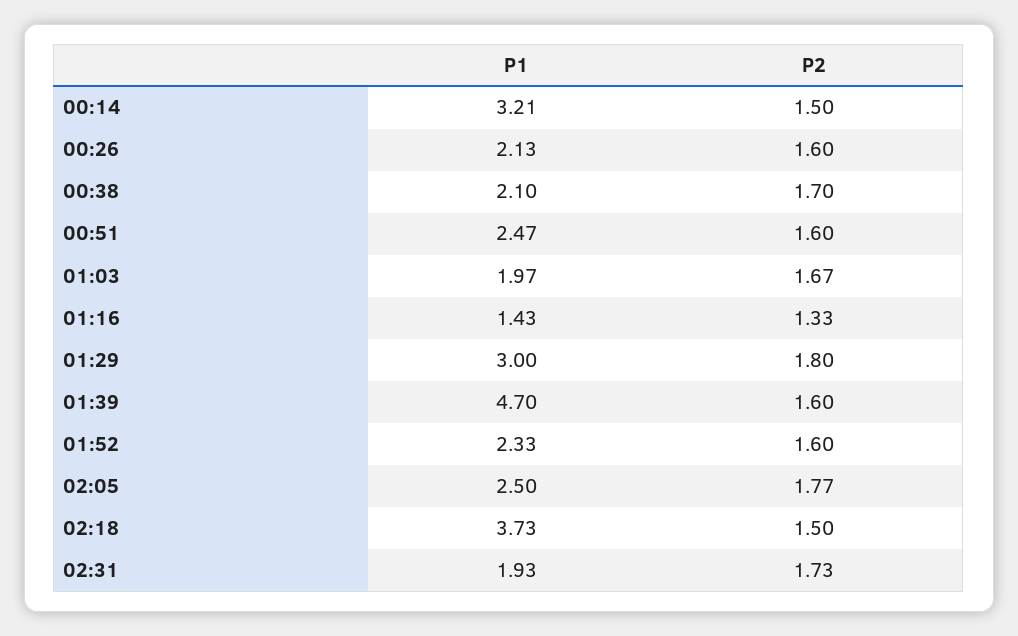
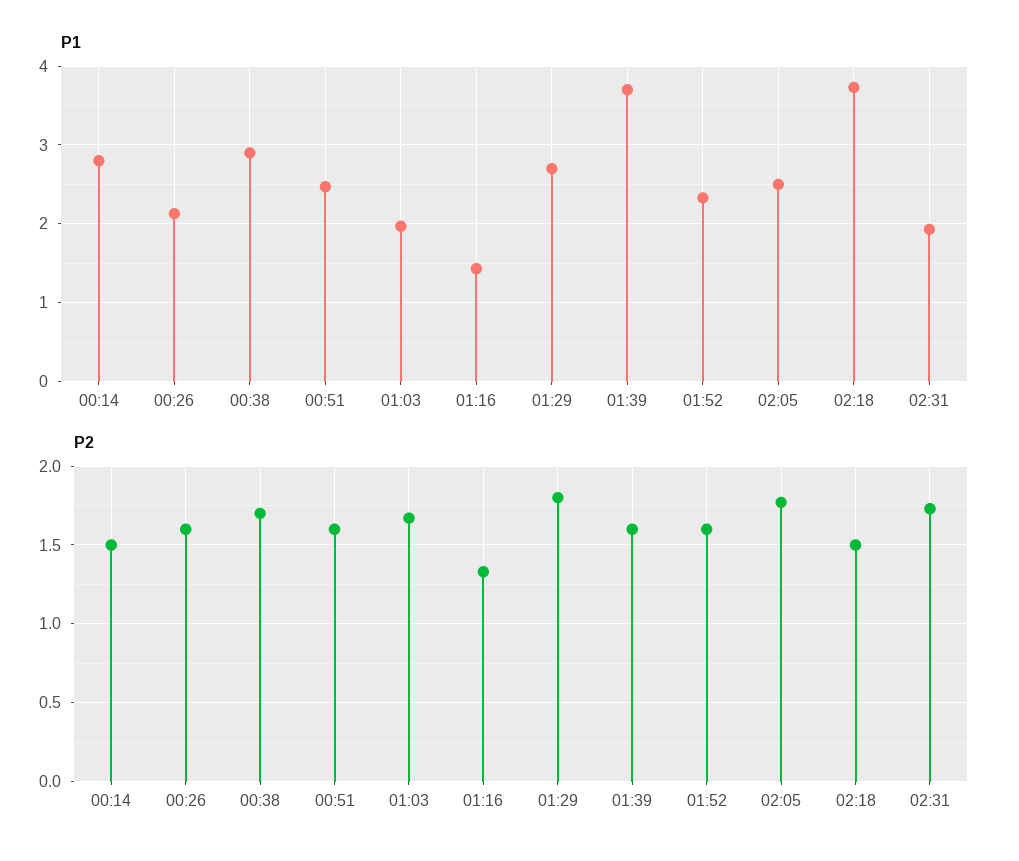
  {
    "P1": {
-     "00:14": 3.21,
+     "00:14": 2.8,
      "00:26": 2.13,
-     "00:38": 2.1,
+     "00:38": 2.9,
      "00:51": 2.47,
      "01:03": 1.97,
      "01:16": 1.43,
-     "01:29": 3,
+     "01:29": 2.7,
-     "01:39": 4.7,
+     "01:39": 3.7,
      "01:52": 2.33,
      "02:05": 2.5,
      "02:18": 3.73,
      "02:31": 1.93
    },
    "P2": {
      "00:14": 1.5,
      "00:26": 1.6,
      "00:38": 1.7,
      "00:51": 1.6,
      "01:03": 1.67,
      "01:16": 1.33,
      "01:29": 1.8,
      "01:39": 1.6,
      "01:52": 1.6,
      "02:05": 1.77,
      "02:18": 1.5,
      "02:31": 1.73
    }
  }

